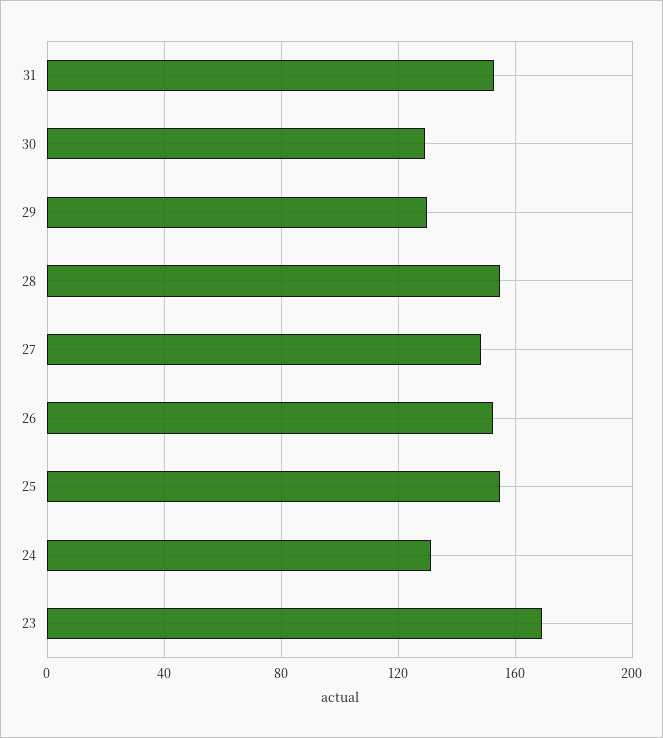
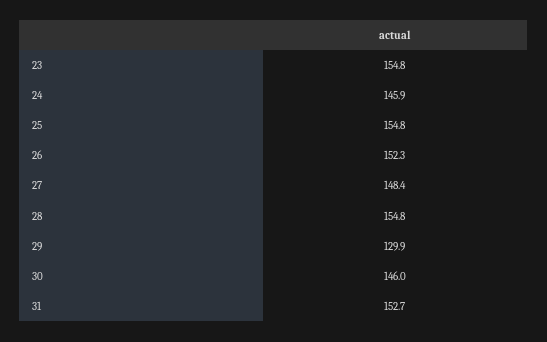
  {
    "31": 152.7,
-   "30": 130,
+   "30": 146,
    "29": 129.9,
    "28": 154.8,
    "27": 148.4,
    "26": 152.3,
    "25": 154.8,
-   "24": 130,
+   "24": 145.9,
-   "23": 170
+   "23": 154.8
  }

